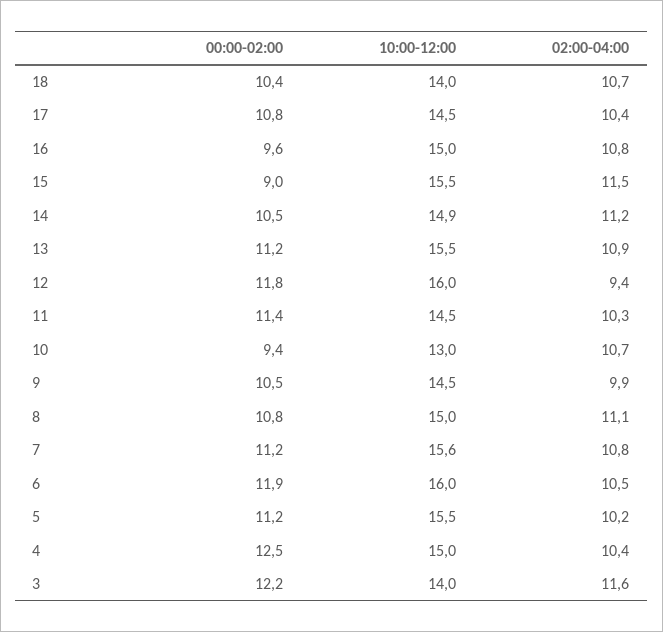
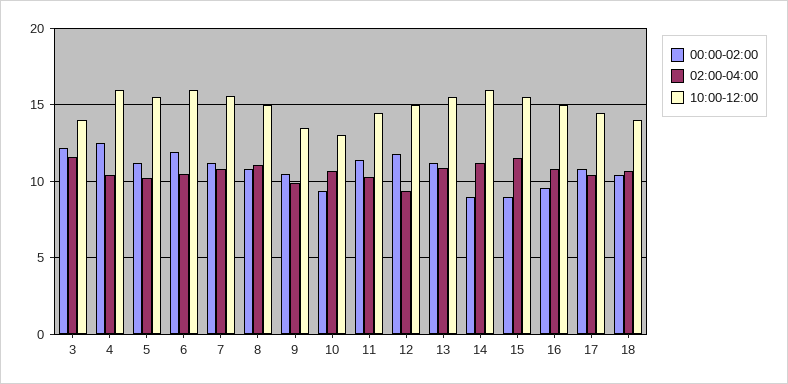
  {
    "00:00-02:00": {
      "18": 10.4,
      "17": 10.8,
      "16": 9.6,
      "15": 9,
-     "14": 10.5,
+     "14": 9,
      "13": 11.2,
      "12": 11.8,
      "11": 11.4,
      "10": 9.4,
      "9": 10.5,
      "8": 10.8,
      "7": 11.2,
      "6": 11.9,
      "5": 11.2,
      "4": 12.5,
      "3": 12.2
    },
    "10:00-12:00": {
      "18": 14,
      "17": 14.5,
      "16": 15,
      "15": 15.5,
-     "14": 14.9,
+     "14": 16,
      "13": 15.5,
-     "12": 16,
+     "12": 15,
      "11": 14.5,
      "10": 13,
-     "9": 14.5,
+     "9": 13.5,
      "8": 15,
      "7": 15.6,
      "6": 16,
      "5": 15.5,
-     "4": 15,
+     "4": 16,
      "3": 14
    },
    "02:00-04:00": {
      "18": 10.7,
      "17": 10.4,
      "16": 10.8,
      "15": 11.5,
      "14": 11.2,
      "13": 10.9,
      "12": 9.4,
      "11": 10.3,
      "10": 10.7,
      "9": 9.9,
      "8": 11.1,
      "7": 10.8,
      "6": 10.5,
      "5": 10.2,
      "4": 10.4,
      "3": 11.6
    }
  }

